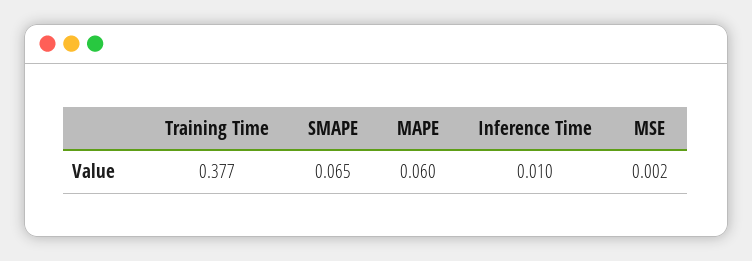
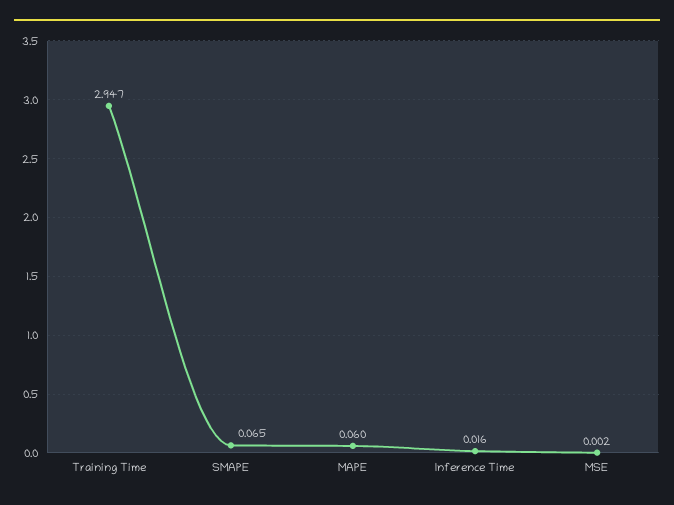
  {
-   "Training Time": 0.377,
+   "Training Time": 2.947,
    "SMAPE": 0.065,
    "MAPE": 0.06,
-   "Inference Time": 0.01,
+   "Inference Time": 0.016,
    "MSE": 0.002
  }

